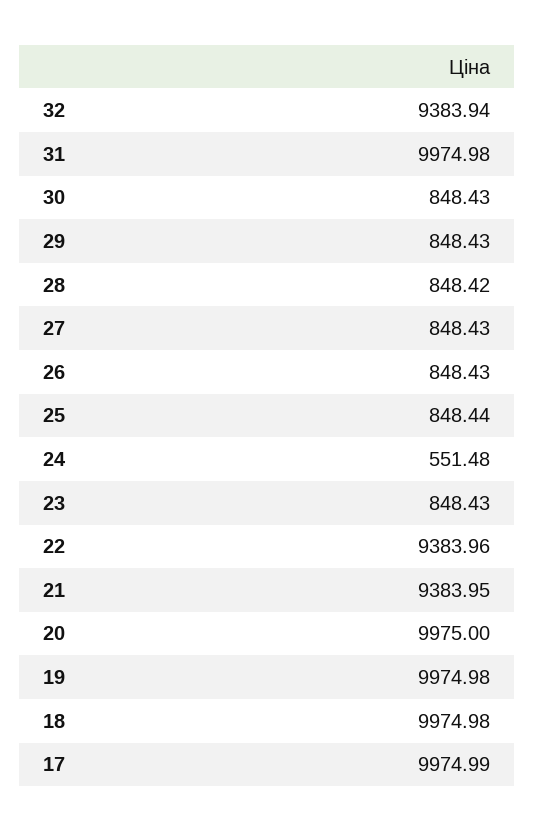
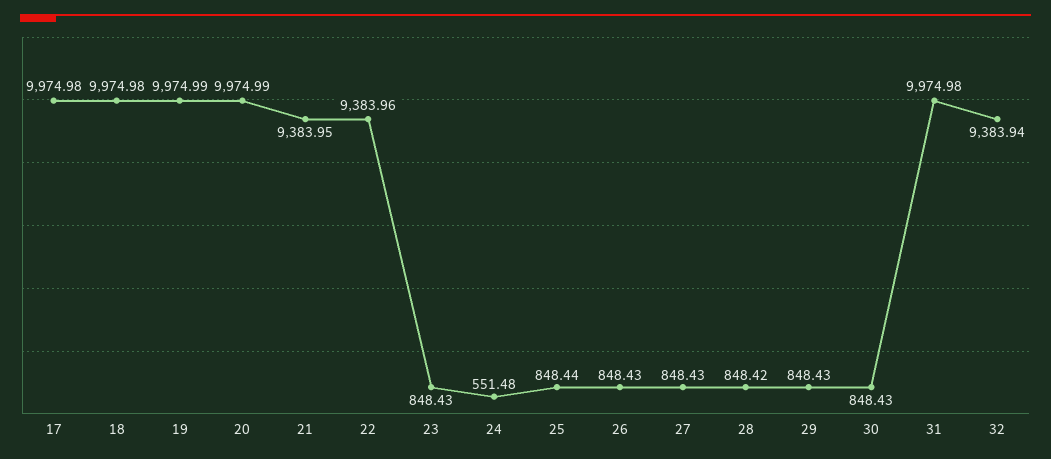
  {
    "32": 9383.94,
    "31": 9974.98,
    "30": 848.43,
    "29": 848.43,
    "28": 848.42,
    "27": 848.43,
    "26": 848.43,
    "25": 848.44,
    "24": 551.48,
    "23": 848.43,
    "22": 9383.96,
    "21": 9383.95,
-   "20": 9975,
+   "20": 9974.99,
-   "19": 9974.98,
+   "19": 9974.99,
    "18": 9974.98,
-   "17": 9974.99
+   "17": 9974.98
  }

